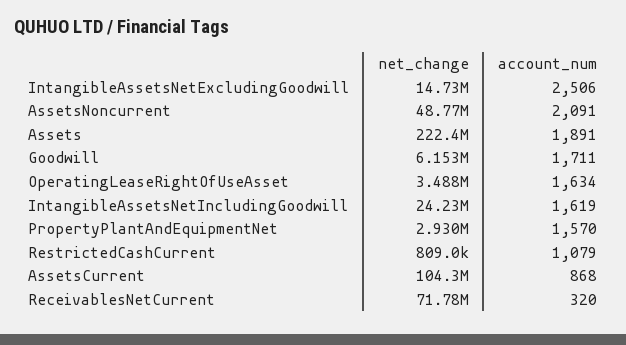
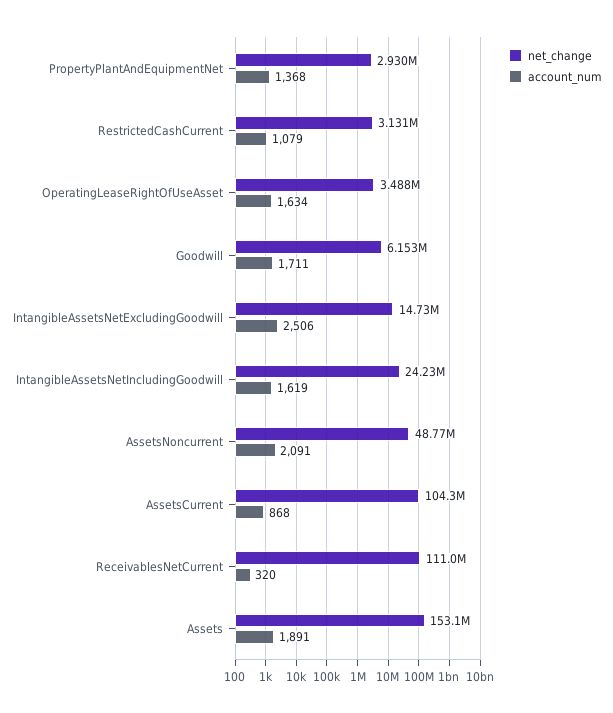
  {
    "net_change": {
      "IntangibleAssetsNetExcludingGoodwill": 14730000,
      "AssetsNoncurrent": 48770000,
-     "Assets": 222400000,
+     "Assets": 153100000,
      "Goodwill": 6153000,
      "OperatingLeaseRightOfUseAsset": 3488000,
      "IntangibleAssetsNetIncludingGoodwill": 24230000,
      "PropertyPlantAndEquipmentNet": 2930000,
-     "RestrictedCashCurrent": 809000,
+     "RestrictedCashCurrent": 3131000,
      "AssetsCurrent": 104300000,
-     "ReceivablesNetCurrent": 71780000
+     "ReceivablesNetCurrent": 111000000
    },
    "account_num": {
      "IntangibleAssetsNetExcludingGoodwill": 2506,
      "AssetsNoncurrent": 2091,
      "Assets": 1891,
      "Goodwill": 1711,
      "OperatingLeaseRightOfUseAsset": 1634,
      "IntangibleAssetsNetIncludingGoodwill": 1619,
-     "PropertyPlantAndEquipmentNet": 1570,
+     "PropertyPlantAndEquipmentNet": 1368,
      "RestrictedCashCurrent": 1079,
      "AssetsCurrent": 868,
      "ReceivablesNetCurrent": 320
    }
  }

